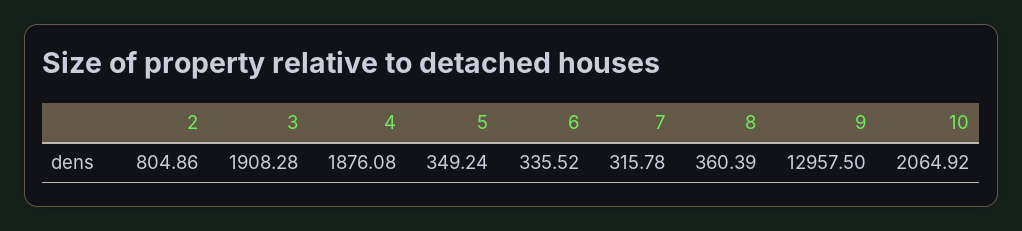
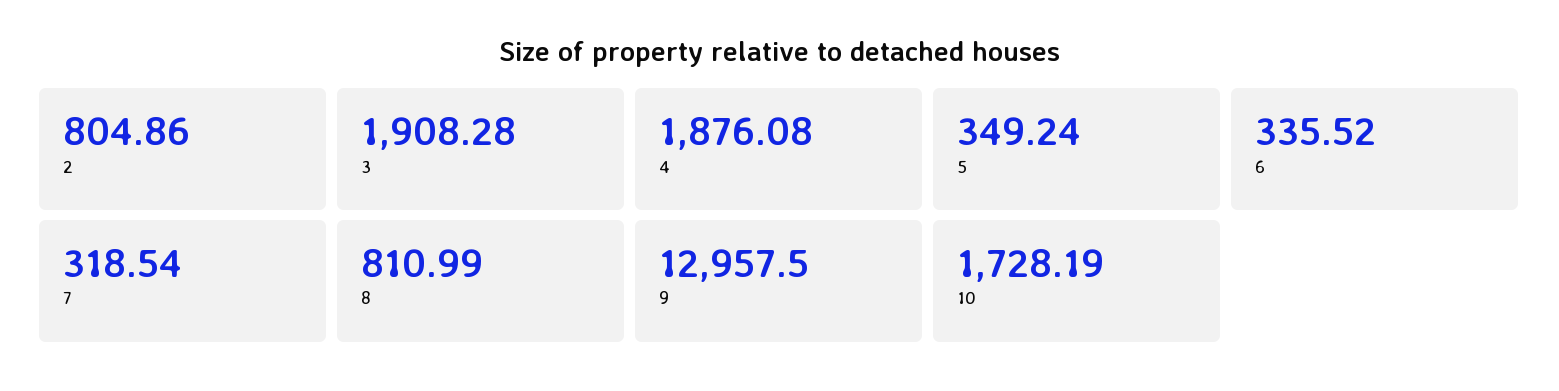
  {
    "2": 804.86,
    "3": 1908.28,
    "4": 1876.08,
    "5": 349.24,
    "6": 335.52,
-   "7": 315.78,
+   "7": 318.54,
-   "8": 360.39,
+   "8": 810.99,
    "9": 12957.5,
-   "10": 2064.92
+   "10": 1728.19
  }

